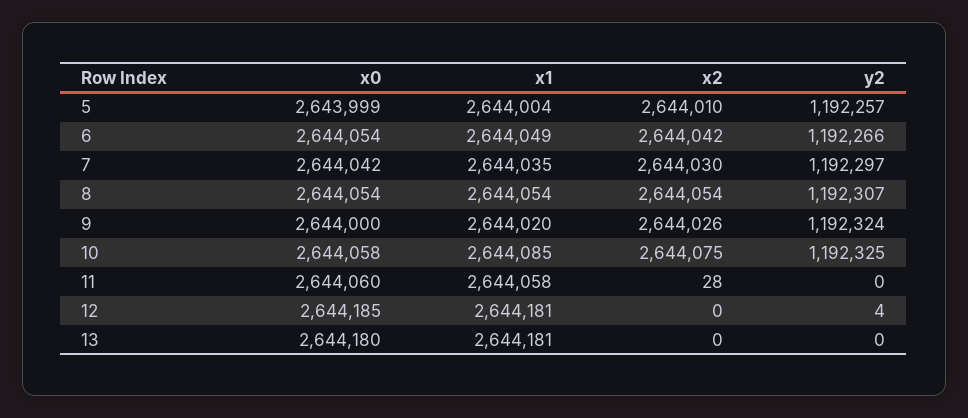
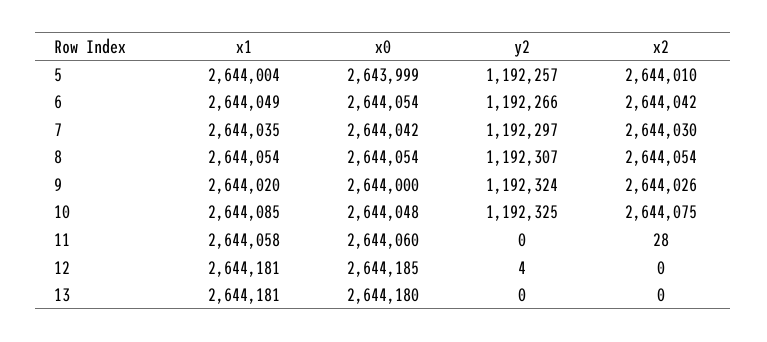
  {
    "x0": {
      "5": 2643999,
      "6": 2644054,
      "7": 2644042,
      "8": 2644054,
      "9": 2644000,
-     "10": 2644058,
+     "10": 2644048,
      "11": 2644060,
      "12": 2644185,
      "13": 2644180
    },
    "x1": {
      "5": 2644004,
      "6": 2644049,
      "7": 2644035,
      "8": 2644054,
      "9": 2644020,
      "10": 2644085,
      "11": 2644058,
      "12": 2644181,
      "13": 2644181
    },
    "x2": {
      "5": 2644010,
      "6": 2644042,
      "7": 2644030,
      "8": 2644054,
      "9": 2644026,
      "10": 2644075,
      "11": 28,
      "12": 0,
      "13": 0
    },
    "y2": {
      "5": 1192257,
      "6": 1192266,
      "7": 1192297,
      "8": 1192307,
      "9": 1192324,
      "10": 1192325,
      "11": 0,
      "12": 4,
      "13": 0
    }
  }

